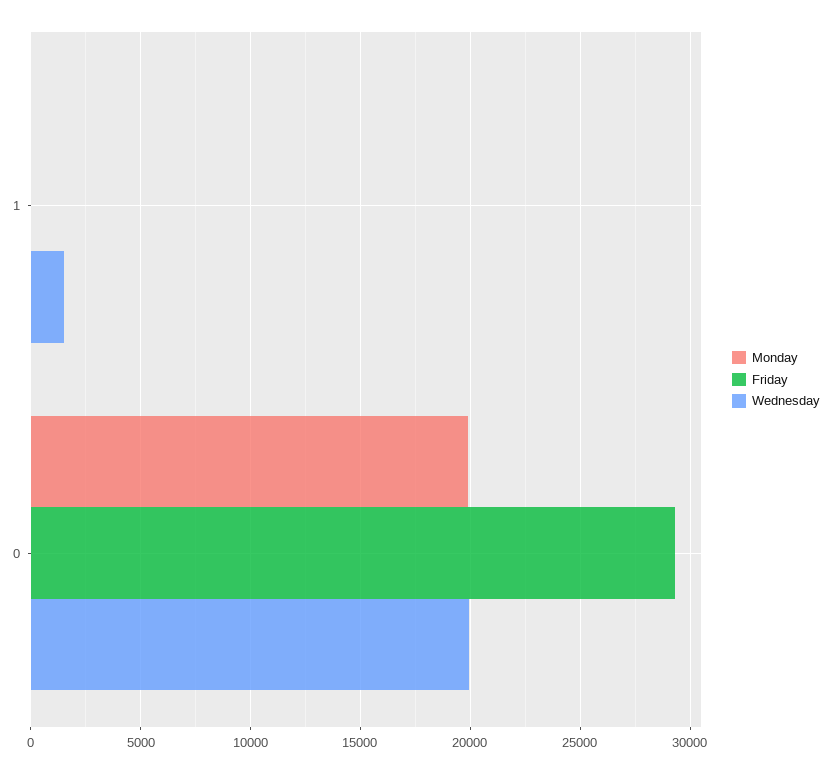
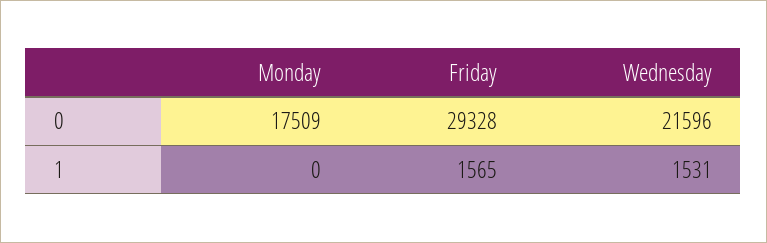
  {
    "Monday": {
      "1": 0,
-     "0": 20000
+     "0": 17509
    },
    "Friday": {
-     "1": 0,
+     "1": 1565,
      "0": 29328
    },
    "Wednesday": {
      "1": 1531,
-     "0": 20000
+     "0": 21596
    }
  }

